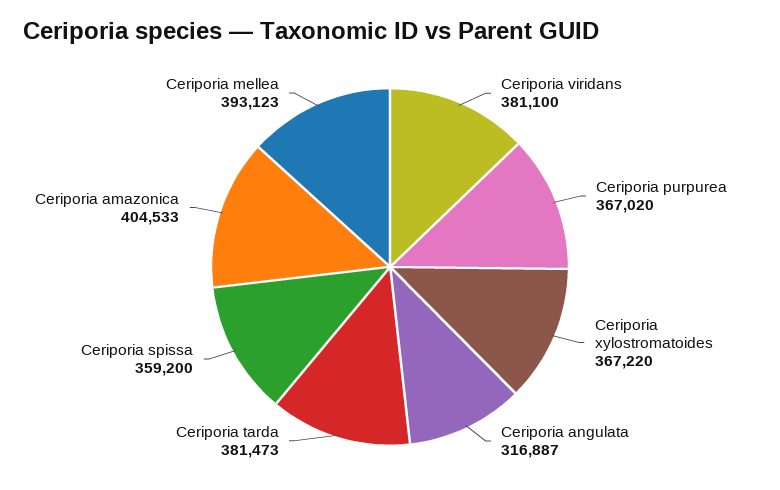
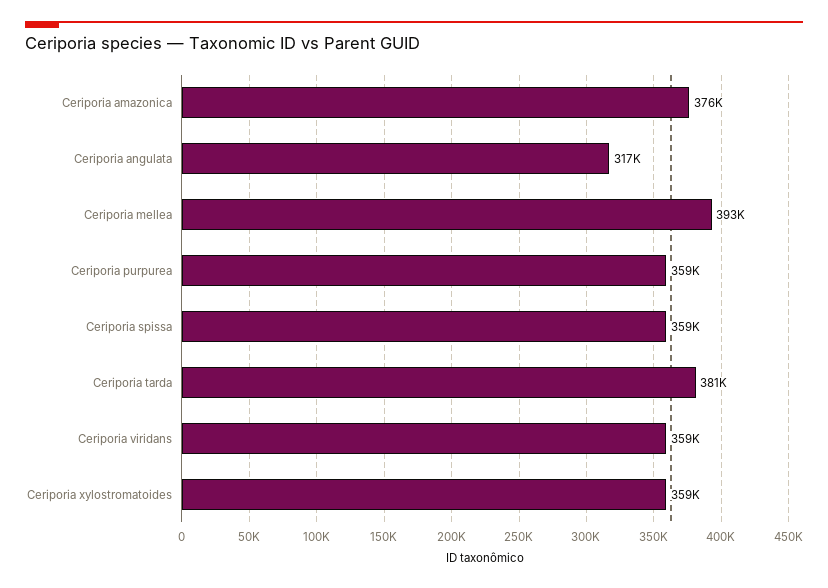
  {
-   "Ceriporia viridans": 381100,
+   "Ceriporia viridans": 359000,
-   "Ceriporia purpurea": 367020,
+   "Ceriporia purpurea": 359000,
-   "Ceriporia xylostromatoides": 367220,
+   "Ceriporia xylostromatoides": 359000,
    "Ceriporia angulata": 316887,
    "Ceriporia tarda": 381473,
    "Ceriporia spissa": 359200,
-   "Ceriporia amazonica": 404533,
+   "Ceriporia amazonica": 376000,
    "Ceriporia mellea": 393123
  }

